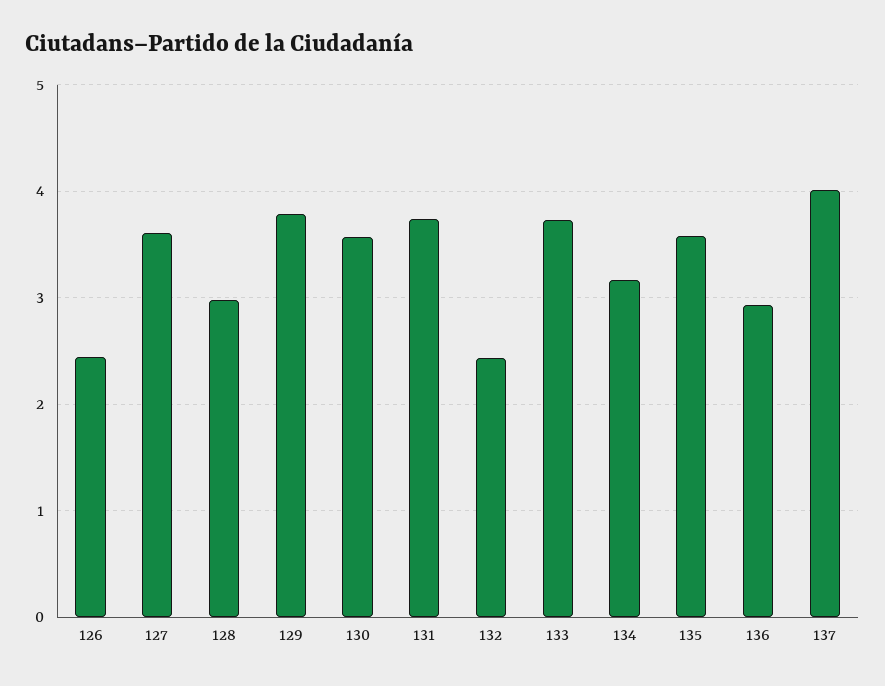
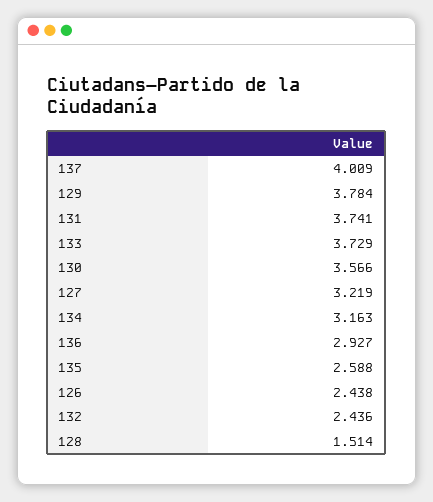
  {
    "126": 2.438,
-   "127": 3.6,
+   "127": 3.219,
-   "128": 3,
+   "128": 1.514,
    "129": 3.784,
    "130": 3.566,
    "131": 3.741,
    "132": 2.436,
    "133": 3.729,
    "134": 3.163,
-   "135": 3.6,
+   "135": 2.588,
    "136": 2.927,
    "137": 4.009
  }

